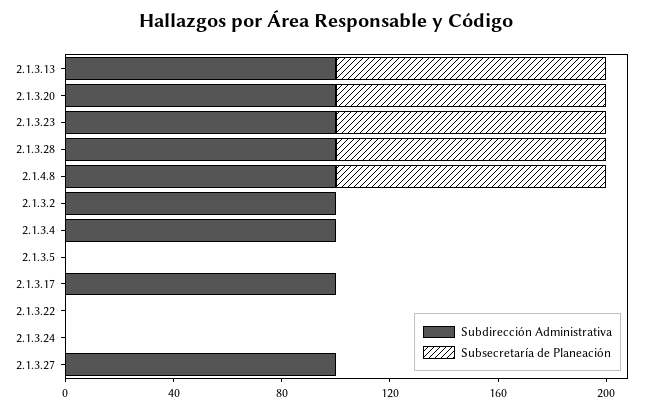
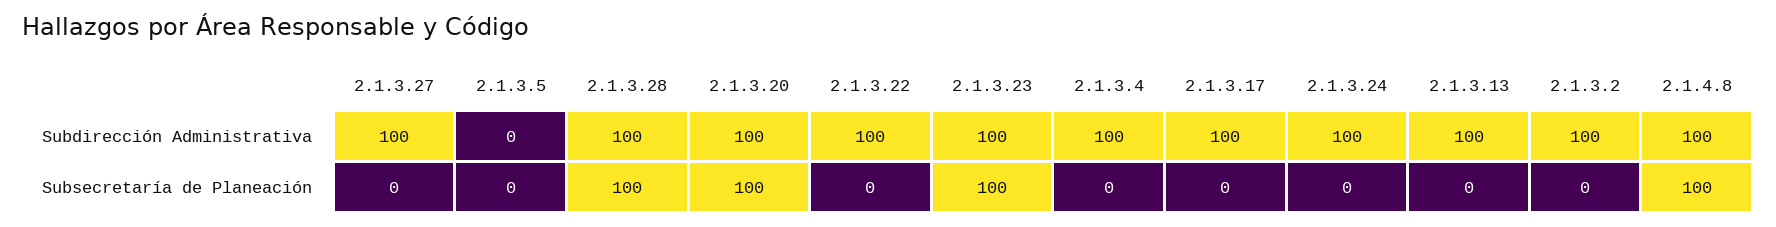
  {
    "Subdirección Administrativa": {
      "2.1.3.13": 100,
      "2.1.3.20": 100,
      "2.1.3.23": 100,
      "2.1.3.28": 100,
      "2.1.4.8": 100,
      "2.1.3.2": 100,
      "2.1.3.4": 100,
      "2.1.3.5": 0,
      "2.1.3.17": 100,
-     "2.1.3.22": 0,
+     "2.1.3.22": 100,
-     "2.1.3.24": 0,
+     "2.1.3.24": 100,
      "2.1.3.27": 100
    },
    "Subsecretaría de Planeación": {
-     "2.1.3.13": 100,
+     "2.1.3.13": 0,
      "2.1.3.20": 100,
      "2.1.3.23": 100,
      "2.1.3.28": 100,
      "2.1.4.8": 100,
      "2.1.3.2": 0,
      "2.1.3.4": 0,
      "2.1.3.5": 0,
      "2.1.3.17": 0,
      "2.1.3.22": 0,
      "2.1.3.24": 0,
      "2.1.3.27": 0
    }
  }

